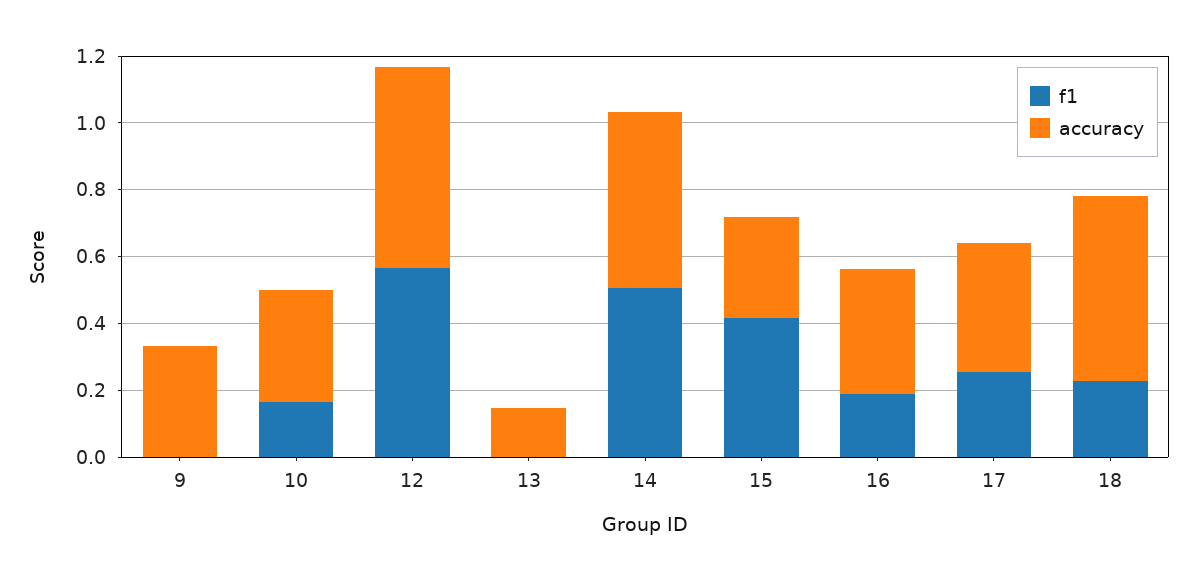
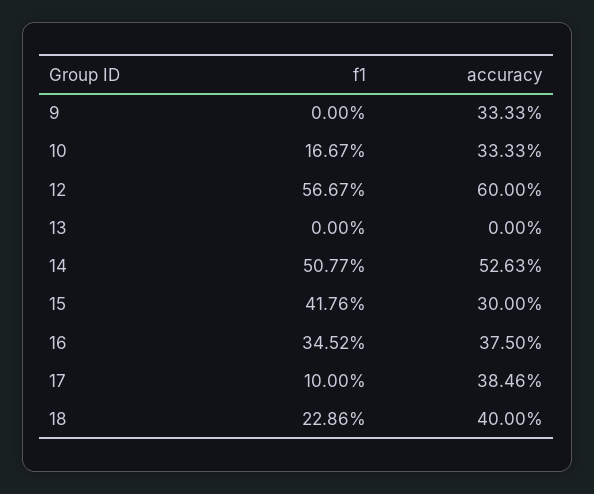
  {
    "f1": {
      "9": 0,
      "10": 0.1667,
      "12": 0.5667,
      "13": 0,
      "14": 0.5077,
      "15": 0.4176,
-     "16": 0.2,
+     "16": 0.3452,
-     "17": 0.25,
+     "17": 0.1,
      "18": 0.2286
    },
    "accuracy": {
      "9": 0.3333,
      "10": 0.3333,
      "12": 0.6,
-     "13": 0.15,
+     "13": 0,
      "14": 0.5263,
      "15": 0.3,
      "16": 0.375,
      "17": 0.3846,
-     "18": 0.55
+     "18": 0.4
    }
  }

